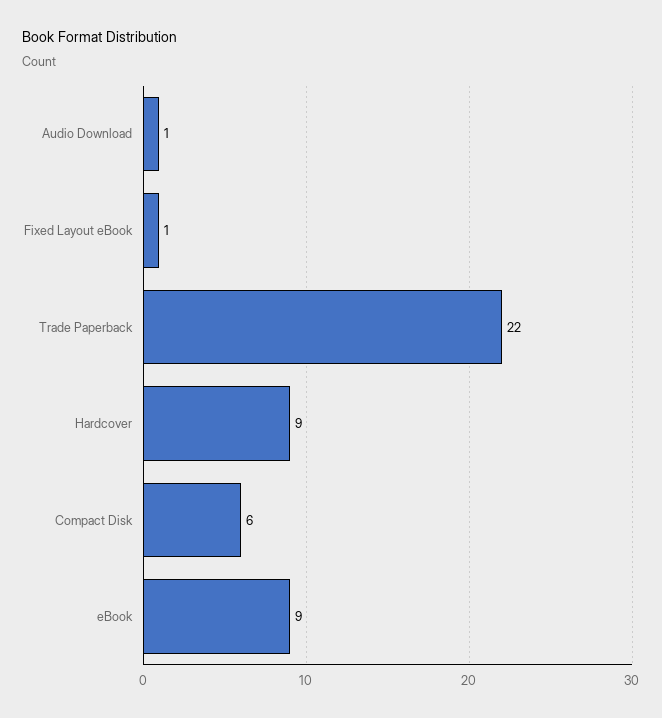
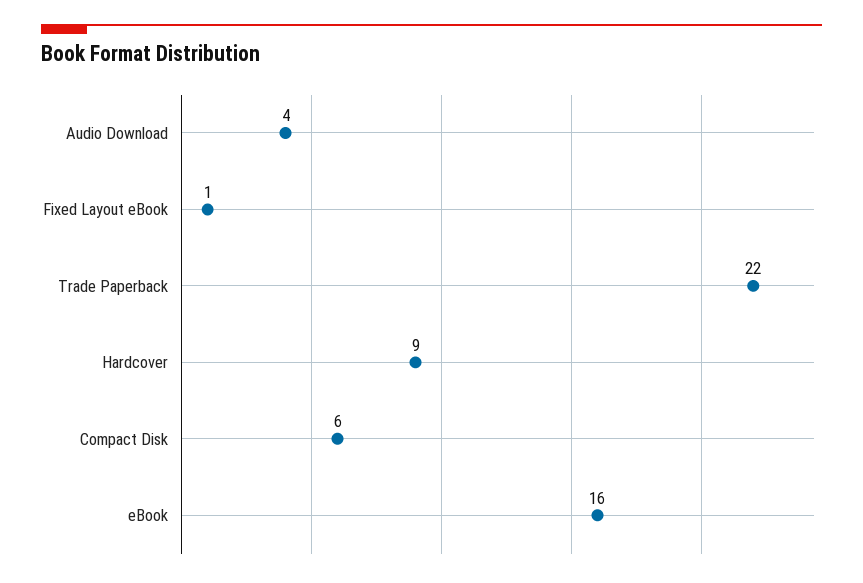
  {
-   "Audio Download": 1,
+   "Audio Download": 4,
    "Fixed Layout eBook": 1,
    "Trade Paperback": 22,
    "Hardcover": 9,
    "Compact Disk": 6,
-   "eBook": 9
+   "eBook": 16
  }

